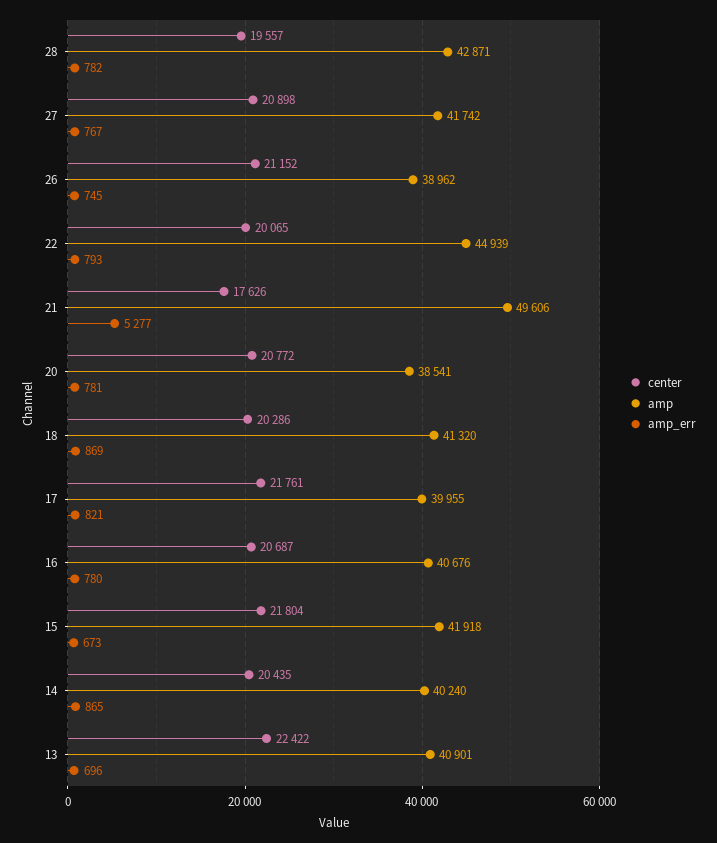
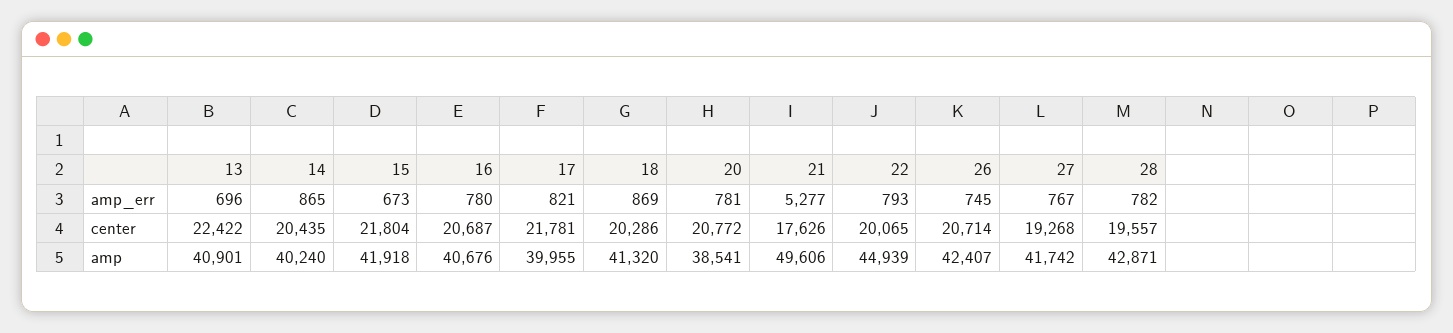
  {
    "center": {
      "28": 19557,
-     "27": 20898,
+     "27": 19268,
-     "26": 21152,
+     "26": 20714,
      "22": 20065,
      "21": 17626,
      "20": 20772,
      "18": 20286,
-     "17": 21761,
+     "17": 21781,
      "16": 20687,
      "15": 21804,
      "14": 20435,
      "13": 22422
    },
    "amp": {
      "28": 42871,
      "27": 41742,
-     "26": 38962,
+     "26": 42407,
      "22": 44939,
      "21": 49606,
      "20": 38541,
      "18": 41320,
      "17": 39955,
      "16": 40676,
      "15": 41918,
      "14": 40240,
      "13": 40901
    },
    "amp_err": {
      "28": 782,
      "27": 767,
      "26": 745,
      "22": 793,
      "21": 5277,
      "20": 781,
      "18": 869,
      "17": 821,
      "16": 780,
      "15": 673,
      "14": 865,
      "13": 696
    }
  }

